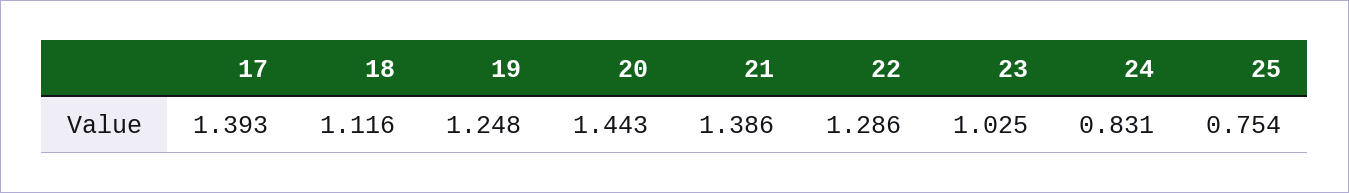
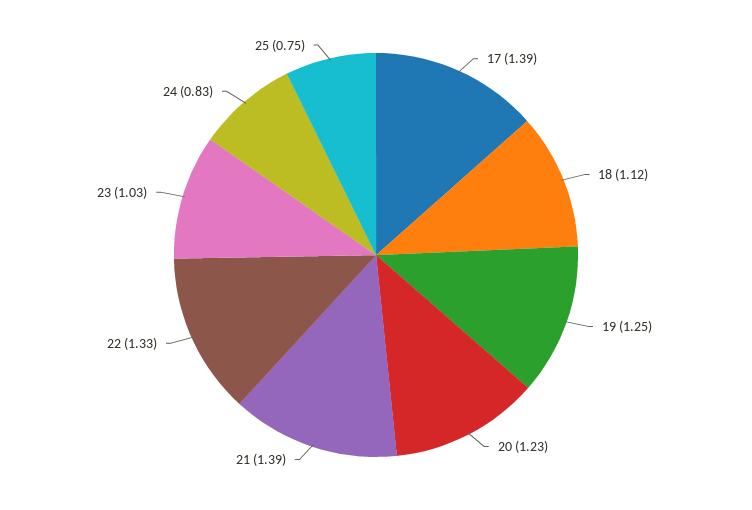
  {
    "17": 1.393,
    "18": 1.116,
    "19": 1.248,
-   "20": 1.443,
+   "20": 1.23,
    "21": 1.386,
-   "22": 1.286,
+   "22": 1.33,
    "23": 1.025,
    "24": 0.831,
    "25": 0.754
  }

